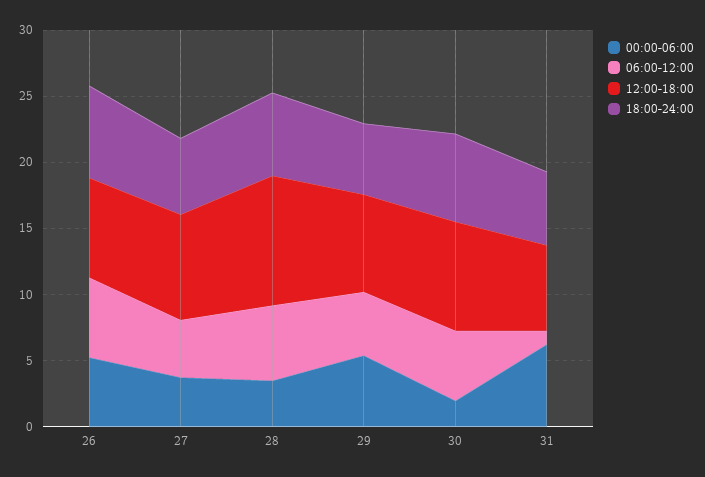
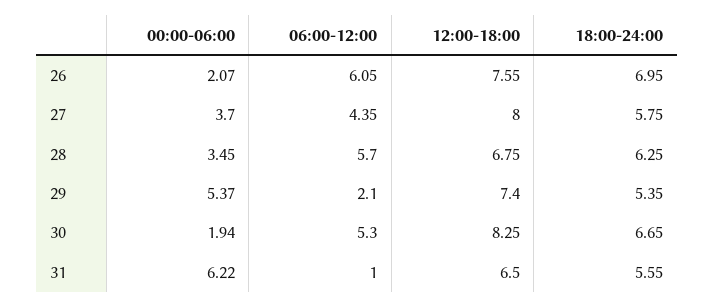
  {
    "00:00-06:00": {
-     "26": 5,
+     "26": 2.07,
      "27": 3.7,
      "28": 3.45,
      "29": 5.37,
      "30": 1.94,
      "31": 6.22
    },
    "06:00-12:00": {
      "26": 6.05,
      "27": 4.35,
      "28": 5.7,
-     "29": 5,
+     "29": 2.1,
      "30": 5.3,
      "31": 1
    },
    "12:00-18:00": {
      "26": 7.55,
      "27": 8,
-     "28": 10,
+     "28": 6.75,
      "29": 7.4,
      "30": 8.25,
      "31": 6.5
    },
    "18:00-24:00": {
      "26": 6.95,
      "27": 5.75,
      "28": 6.25,
      "29": 5.35,
      "30": 6.65,
      "31": 5.55
    }
  }

